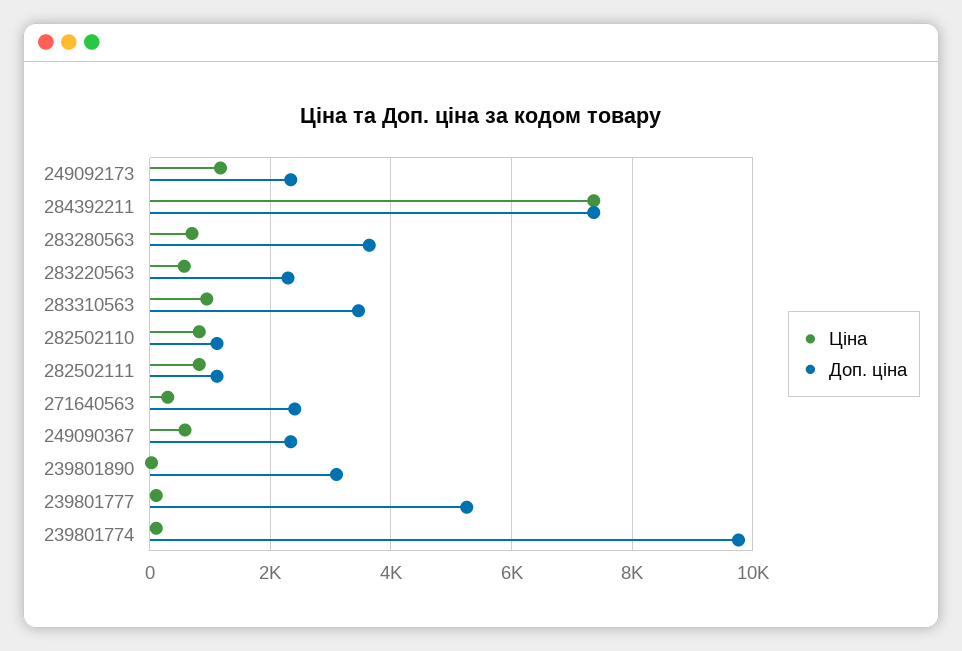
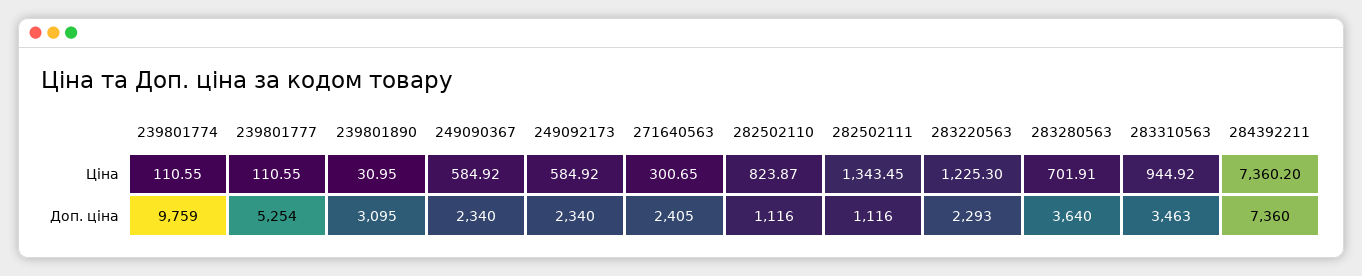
  {
    "Ціна": {
-     "249092173": 1200,
+     "249092173": 584.92,
      "284392211": 7360.2,
      "283280563": 701.91,
-     "283220563": 600,
+     "283220563": 1225.3,
      "283310563": 944.92,
      "282502110": 823.87,
-     "282502111": 800,
+     "282502111": 1343.45,
      "271640563": 300.65,
      "249090367": 584.92,
      "239801890": 30.95,
      "239801777": 110.55,
      "239801774": 110.55
    },
    "Доп. ціна": {
      "249092173": 2340,
      "284392211": 7360,
      "283280563": 3640,
      "283220563": 2293,
      "283310563": 3463,
      "282502110": 1116,
      "282502111": 1116,
      "271640563": 2405,
      "249090367": 2340,
      "239801890": 3095,
      "239801777": 5254,
      "239801774": 9759
    }
  }

